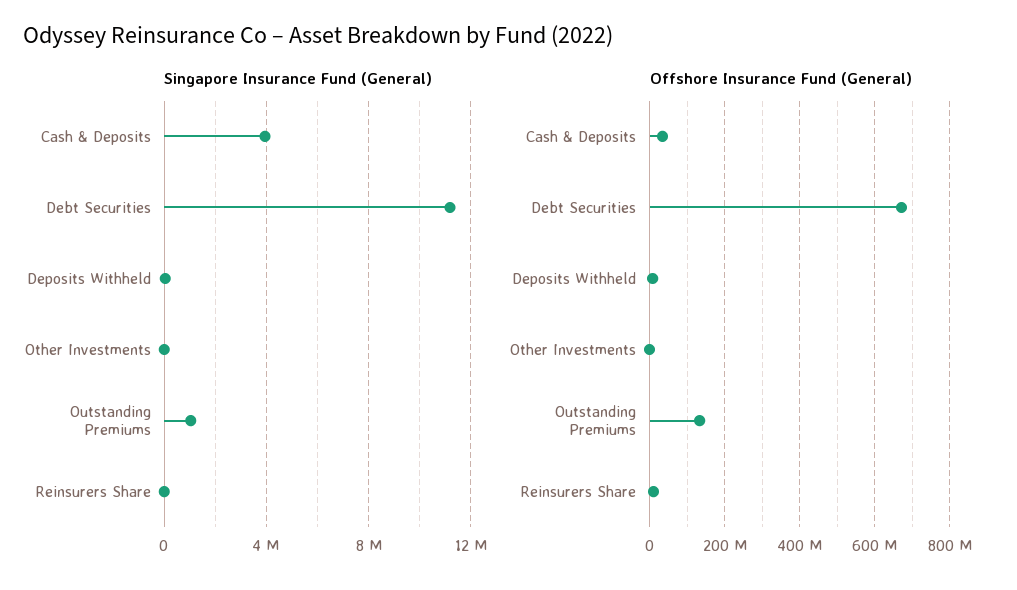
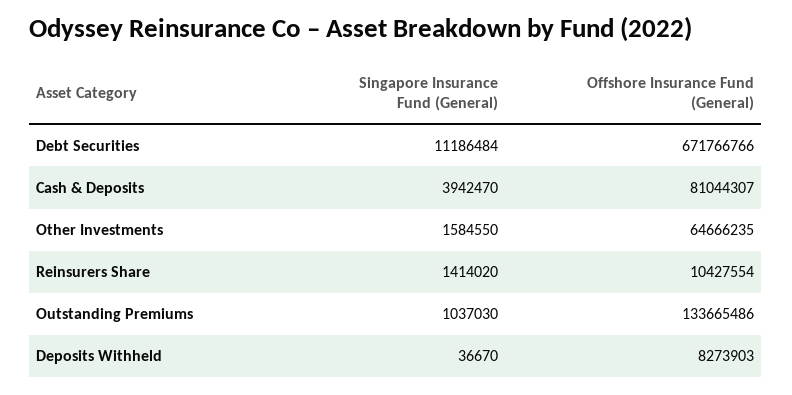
  {
    "Singapore Insurance Fund (General)": {
      "Cash & Deposits": 3942470,
      "Debt Securities": 11186484,
      "Deposits Withheld": 36670,
-     "Other Investments": 0,
+     "Other Investments": 1584550,
      "Outstanding Premiums": 1037030,
-     "Reinsurers Share": 0
+     "Reinsurers Share": 1414020
    },
    "Offshore Insurance Fund (General)": {
-     "Cash & Deposits": 40000000,
+     "Cash & Deposits": 81044307,
      "Debt Securities": 671766766,
      "Deposits Withheld": 8273903,
-     "Other Investments": 0,
+     "Other Investments": 64666235,
      "Outstanding Premiums": 133665486,
      "Reinsurers Share": 10427554
    }
  }

